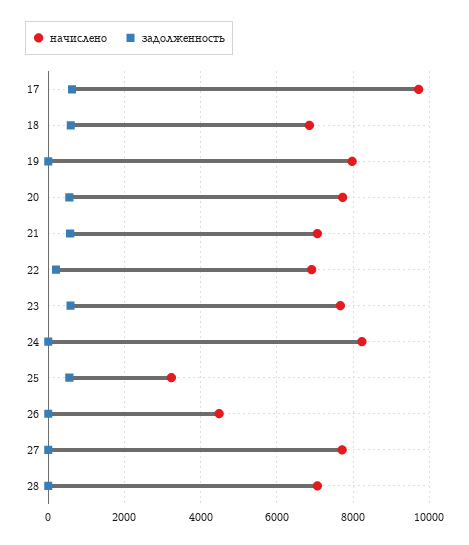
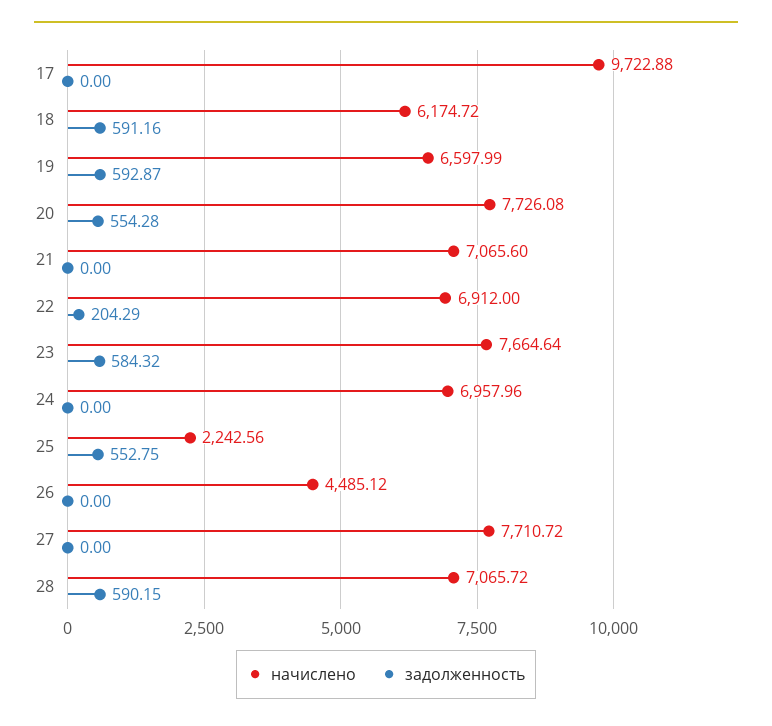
  {
    "начислено": {
      "17": 9722.88,
-     "18": 6800,
+     "18": 6174.72,
-     "19": 8000,
+     "19": 6597.99,
      "20": 7726.08,
      "21": 7065.6,
      "22": 6912,
      "23": 7664.64,
-     "24": 8200,
+     "24": 6957.96,
-     "25": 3200,
+     "25": 2242.56,
      "26": 4485.12,
      "27": 7710.72,
      "28": 7065.72
    },
    "задолженность": {
-     "17": 600,
+     "17": 0,
      "18": 591.16,
-     "19": 0,
+     "19": 592.87,
      "20": 554.28,
-     "21": 600,
+     "21": 0,
      "22": 204.29,
      "23": 584.32,
      "24": 0,
      "25": 552.75,
      "26": 0,
      "27": 0,
-     "28": 0
+     "28": 590.15
    }
  }

